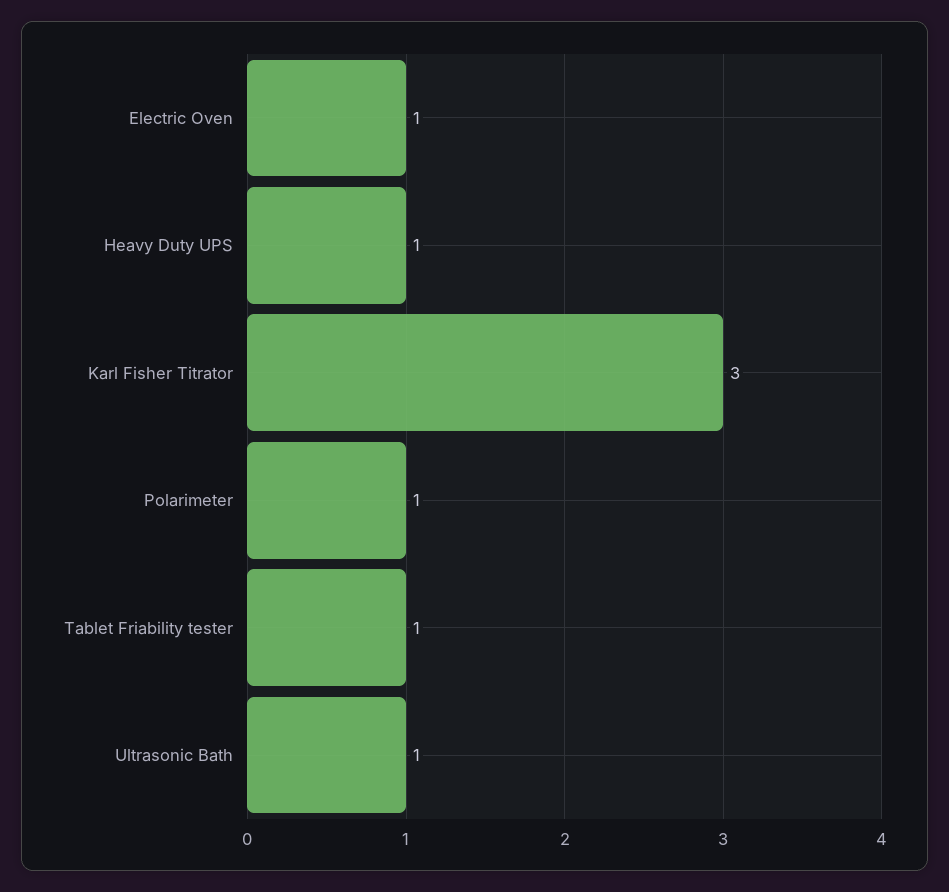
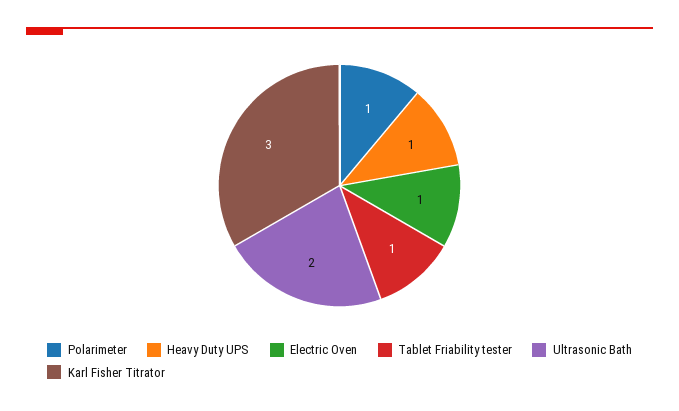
  {
    "Electric Oven": 1,
    "Heavy Duty UPS": 1,
    "Karl Fisher Titrator": 3,
    "Polarimeter": 1,
    "Tablet Friability tester": 1,
-   "Ultrasonic Bath": 1
+   "Ultrasonic Bath": 2
  }

